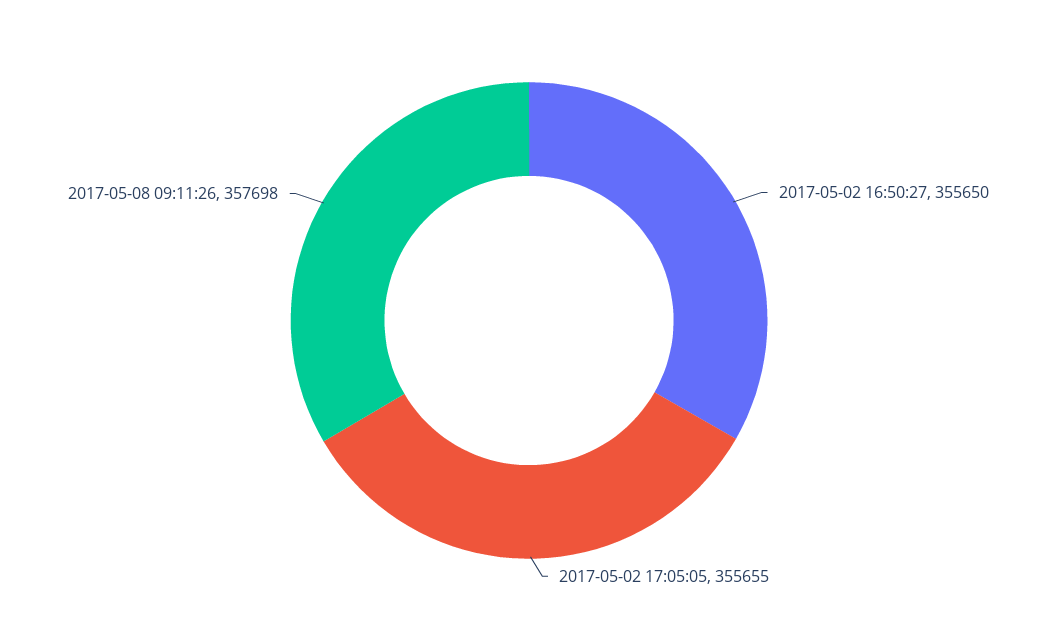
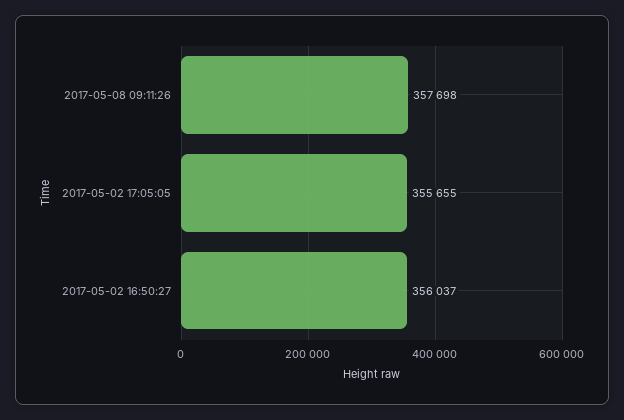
  {
-   "2017-05-02 16:50:27": 355650,
+   "2017-05-02 16:50:27": 356037,
    "2017-05-02 17:05:05": 355655,
    "2017-05-08 09:11:26": 357698
  }

